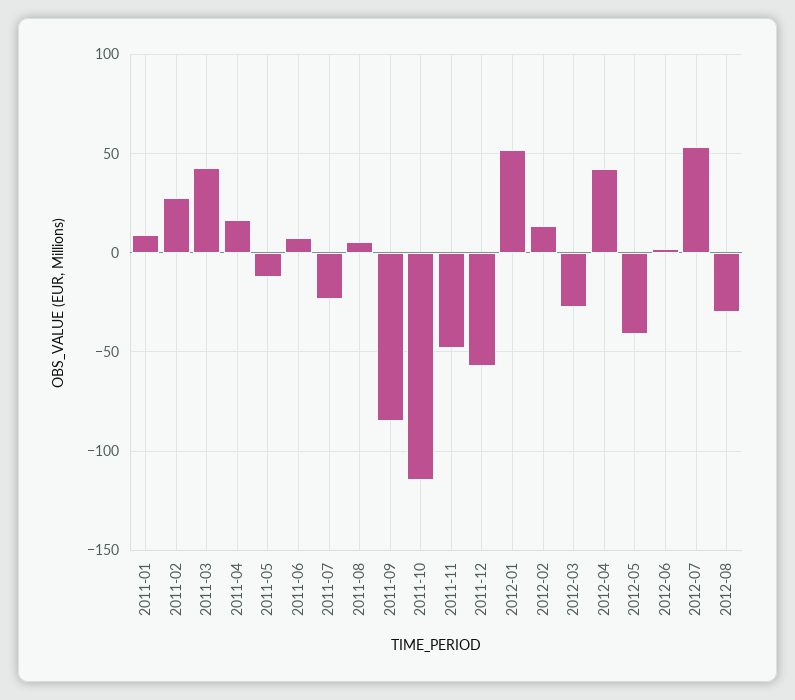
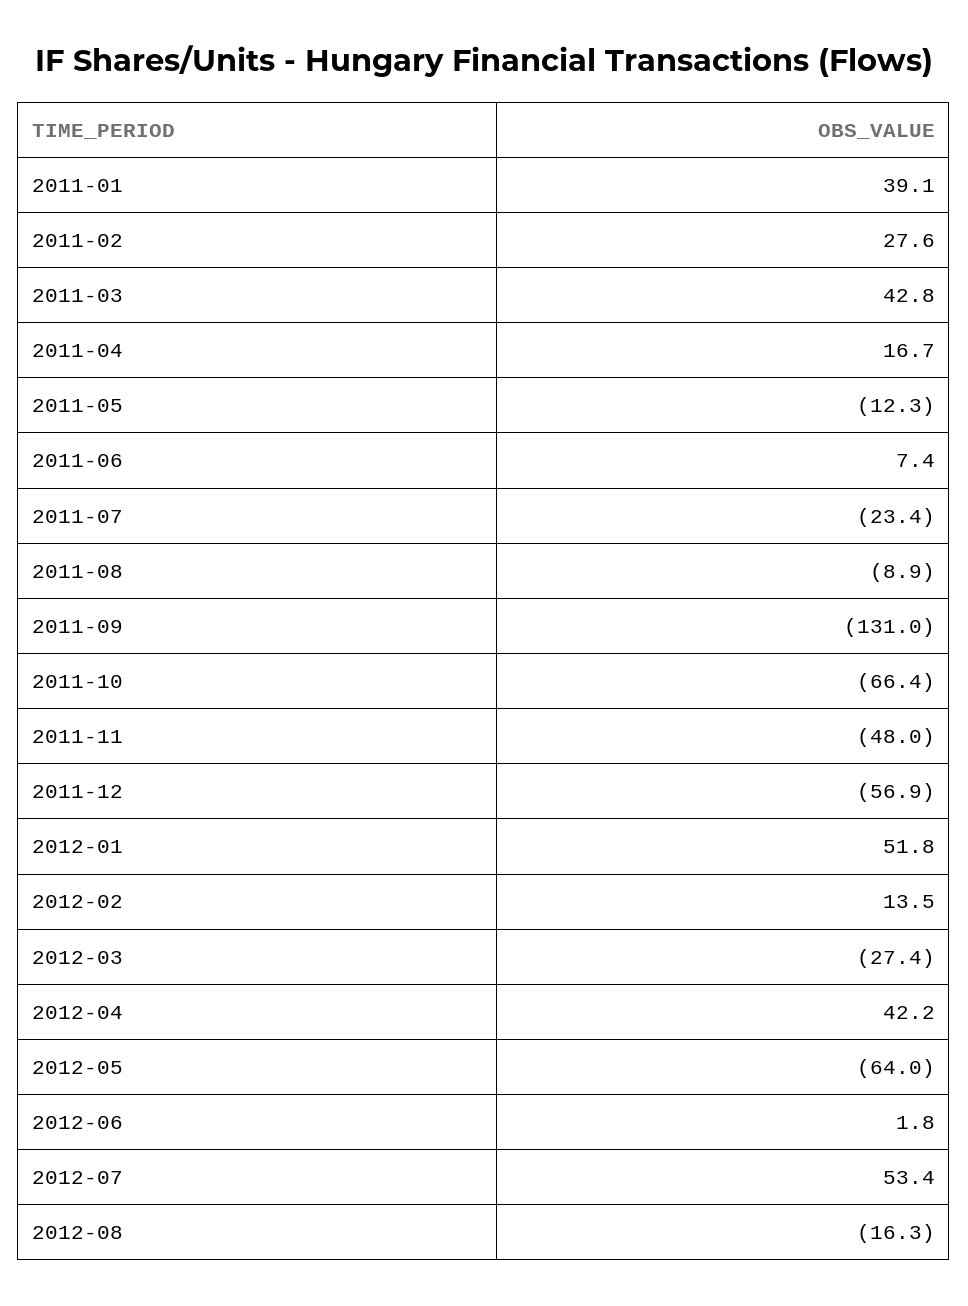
  {
-   "2011-01": 10,
+   "2011-01": 39.1,
    "2011-02": 27.6,
    "2011-03": 42.8,
    "2011-04": 16.7,
    "2011-05": -12.3,
    "2011-06": 7.4,
    "2011-07": -23.4,
-   "2011-08": 5,
+   "2011-08": -8.9,
-   "2011-09": -85,
+   "2011-09": -131,
-   "2011-10": -115,
+   "2011-10": -66.4,
    "2011-11": -48,
    "2011-12": -56.9,
    "2012-01": 51.8,
    "2012-02": 13.5,
    "2012-03": -27.4,
    "2012-04": 42.2,
-   "2012-05": -40,
+   "2012-05": -64,
    "2012-06": 1.8,
    "2012-07": 53.4,
-   "2012-08": -30
+   "2012-08": -16.3
  }

